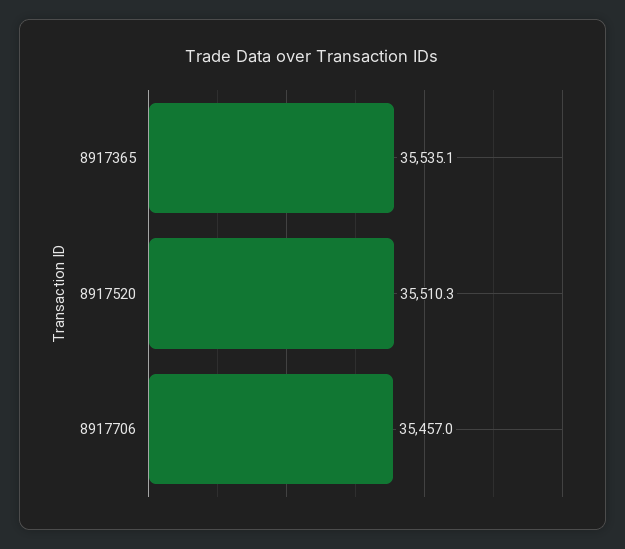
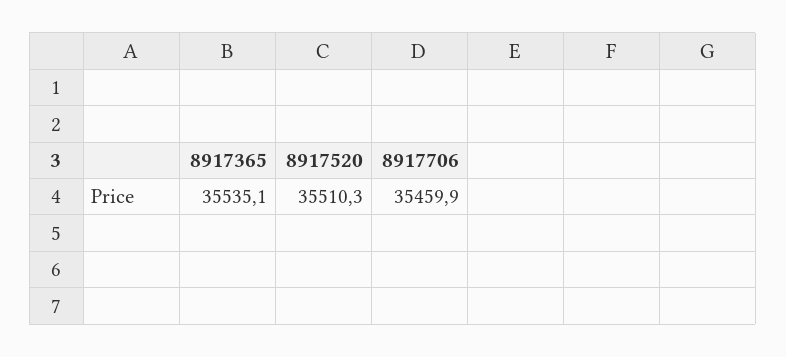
  {
    "8917365": 35535.1,
    "8917520": 35510.3,
-   "8917706": 35457
+   "8917706": 35459.9
  }

